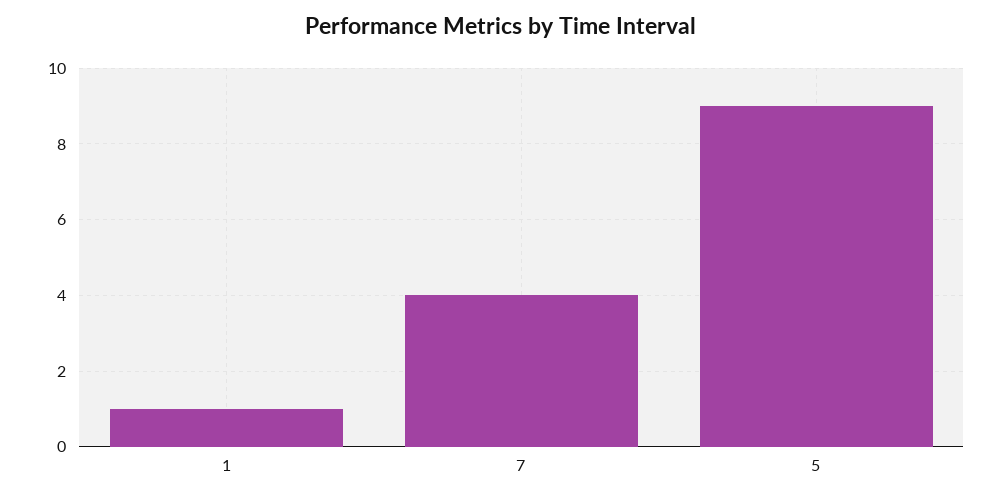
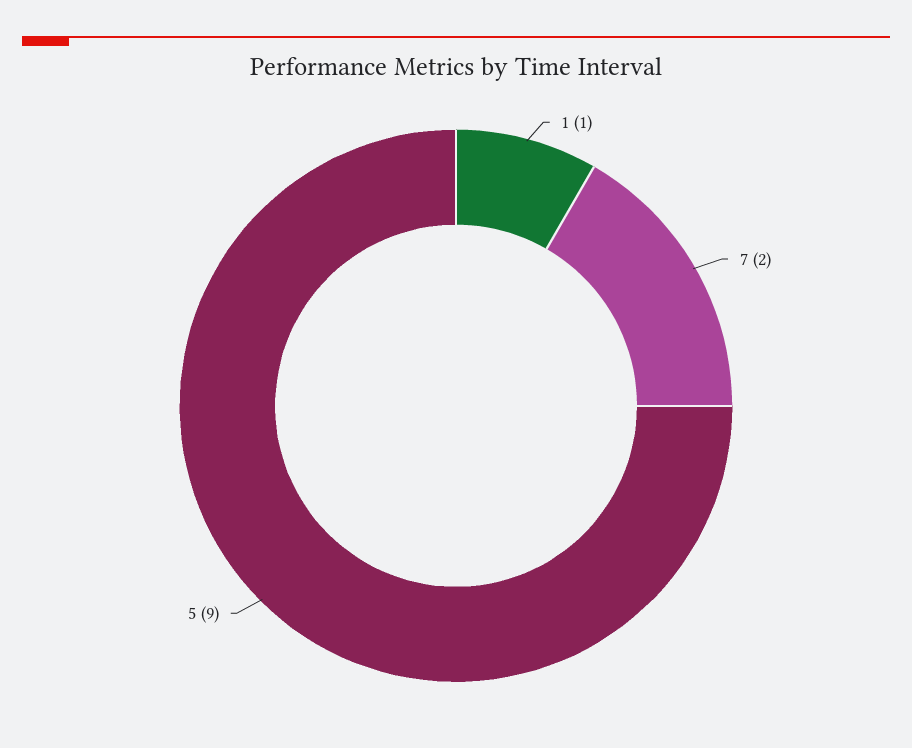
  {
    "1": 1,
-   "7": 4,
+   "7": 2,
    "5": 9
  }

